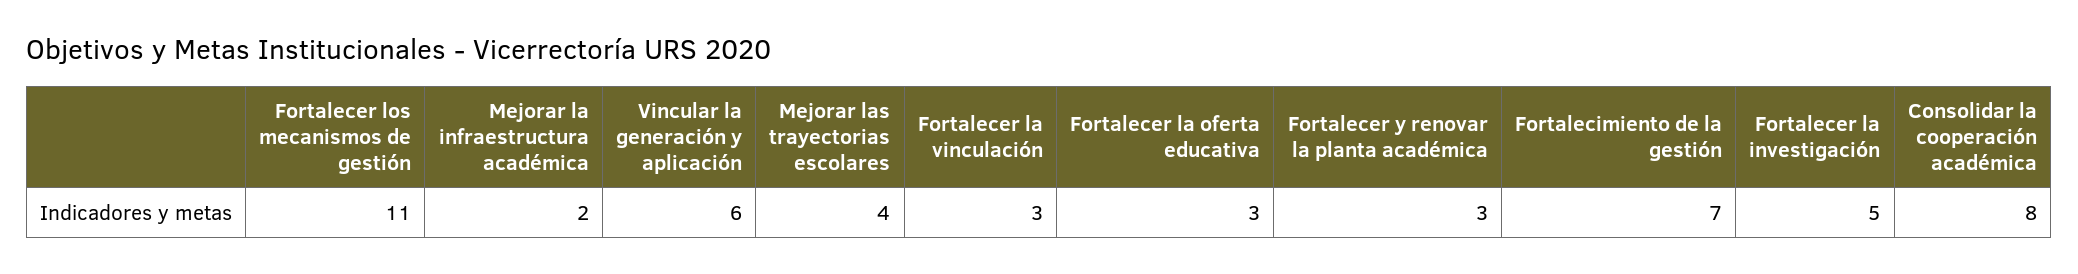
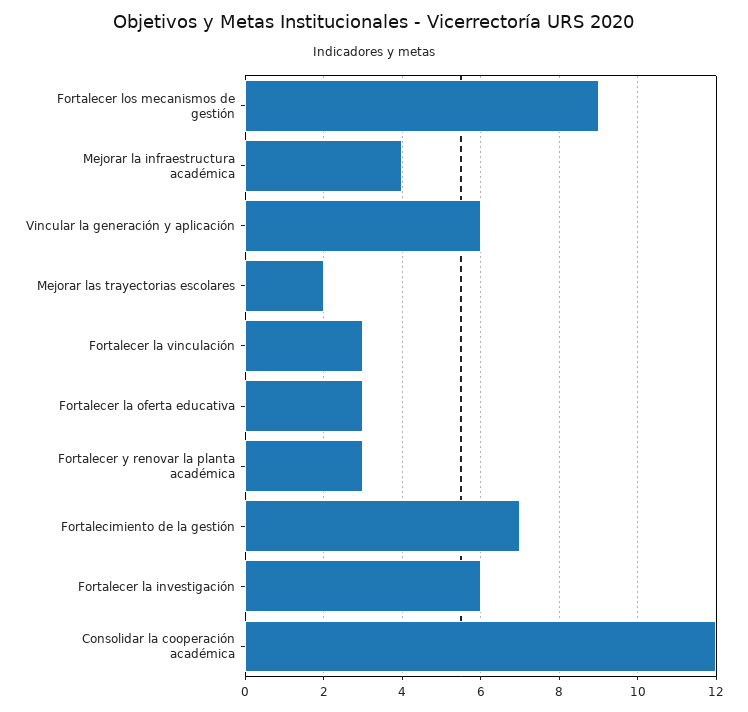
  {
-   "Fortalecer los mecanismos de gestión": 11,
+   "Fortalecer los mecanismos de gestión": 9,
-   "Mejorar la infraestructura académica": 2,
+   "Mejorar la infraestructura académica": 4,
    "Vincular la generación y aplicación": 6,
-   "Mejorar las trayectorias escolares": 4,
+   "Mejorar las trayectorias escolares": 2,
    "Fortalecer la vinculación": 3,
    "Fortalecer la oferta educativa": 3,
    "Fortalecer y renovar la planta académica": 3,
    "Fortalecimiento de la gestión": 7,
-   "Fortalecer la investigación": 5,
+   "Fortalecer la investigación": 6,
-   "Consolidar la cooperación académica": 8
+   "Consolidar la cooperación académica": 12
  }

